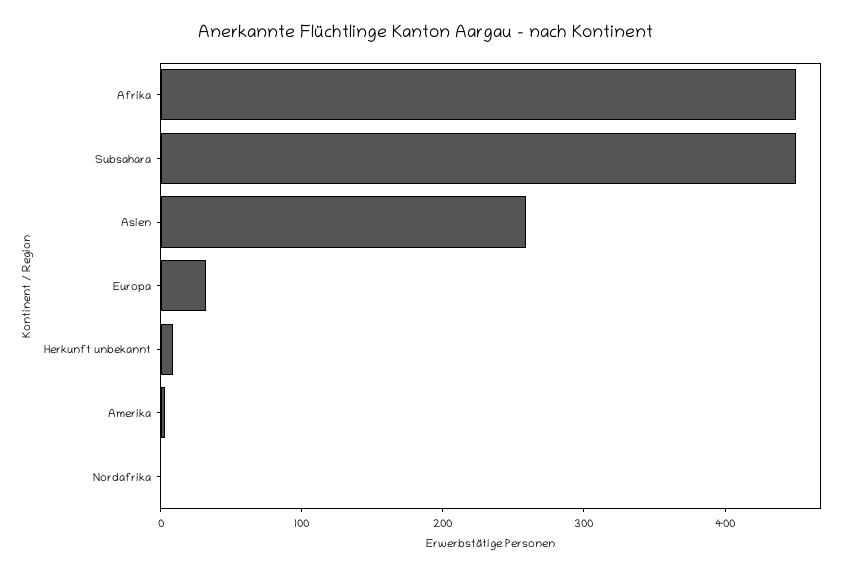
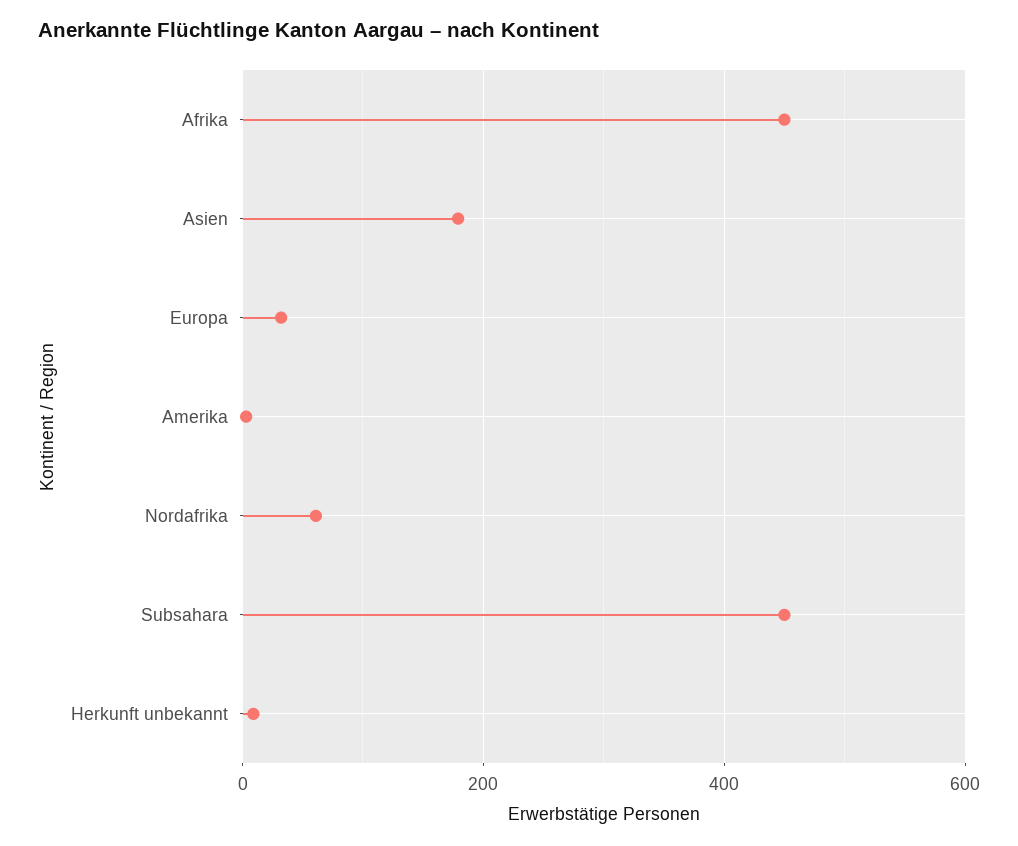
  {
    "Afrika": 460,
    "Subsahara": 460,
-   "Asien": 260,
+   "Asien": 180,
    "Europa": 40,
    "Herkunft unbekannt": 0,
    "Amerika": 0,
-   "Nordafrika": 0
+   "Nordafrika": 60
  }

